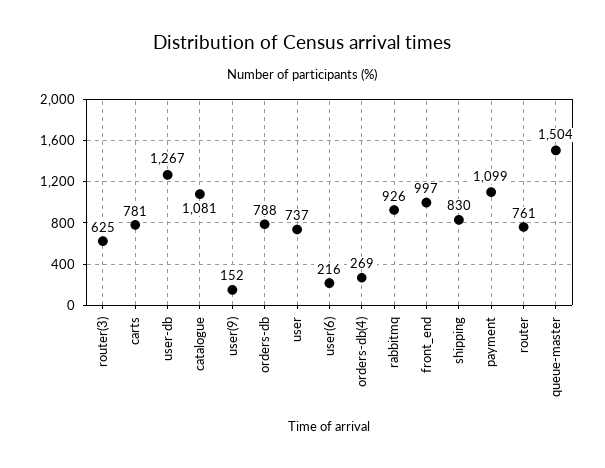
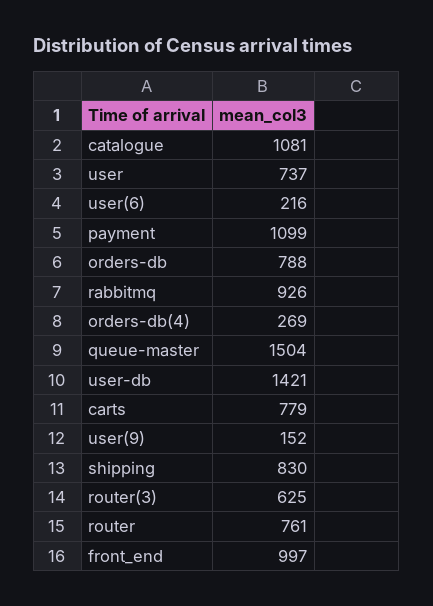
  {
    "router(3)": 625,
-   "carts": 781,
+   "carts": 779,
-   "user-db": 1267,
+   "user-db": 1421,
    "catalogue": 1081,
    "user(9)": 152,
    "orders-db": 788,
    "user": 737,
    "user(6)": 216,
    "orders-db(4)": 269,
    "rabbitmq": 926,
    "front_end": 997,
    "shipping": 830,
    "payment": 1099,
    "router": 761,
    "queue-master": 1504
  }

